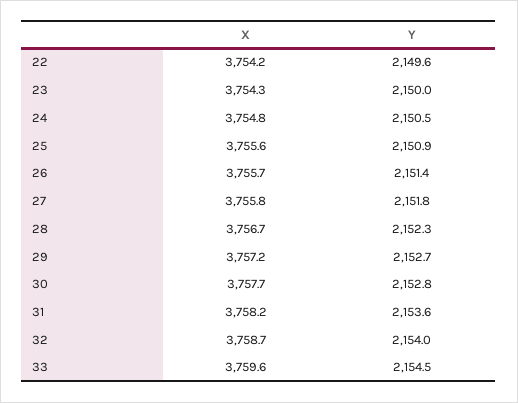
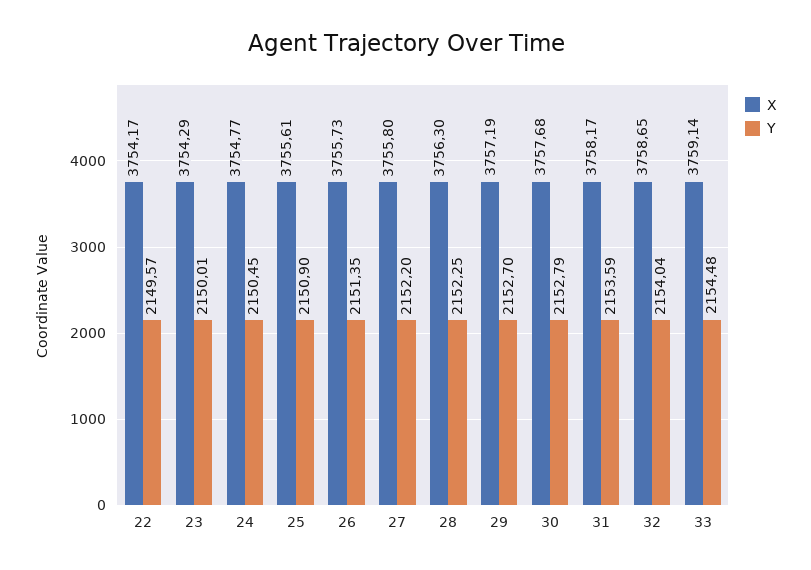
  {
    "X": {
      "22": 3754.17,
      "23": 3754.29,
      "24": 3754.77,
      "25": 3755.61,
      "26": 3755.73,
      "27": 3755.8,
-     "28": 3756.7,
+     "28": 3756.3,
      "29": 3757.19,
      "30": 3757.68,
      "31": 3758.17,
      "32": 3758.65,
-     "33": 3759.6
+     "33": 3759.14
    },
    "Y": {
      "22": 2149.57,
      "23": 2150.01,
      "24": 2150.45,
      "25": 2150.9,
      "26": 2151.35,
-     "27": 2151.8,
+     "27": 2152.2,
      "28": 2152.25,
      "29": 2152.7,
      "30": 2152.79,
      "31": 2153.59,
      "32": 2154.04,
      "33": 2154.48
    }
  }

